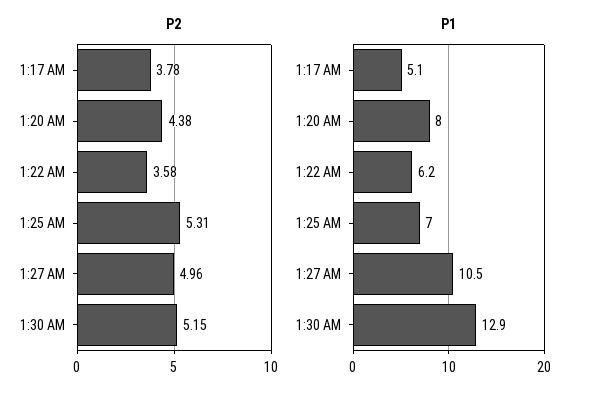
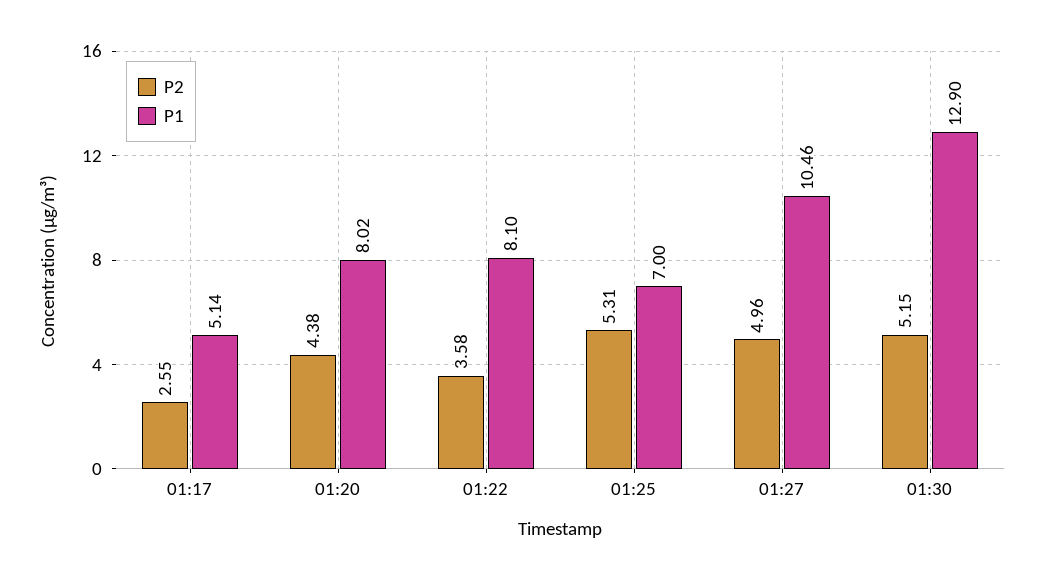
  {
    "P2": {
-     "1:17 AM": 3.78,
+     "1:17 AM": 2.55,
      "1:20 AM": 4.38,
      "1:22 AM": 3.58,
      "1:25 AM": 5.31,
      "1:27 AM": 4.96,
      "1:30 AM": 5.15
    },
    "P1": {
      "1:17 AM": 5.14,
      "1:20 AM": 8.02,
-     "1:22 AM": 6.2,
+     "1:22 AM": 8.1,
      "1:25 AM": 7,
      "1:27 AM": 10.46,
      "1:30 AM": 12.9
    }
  }

